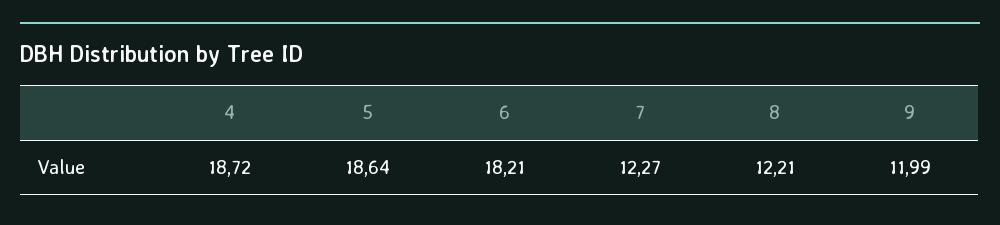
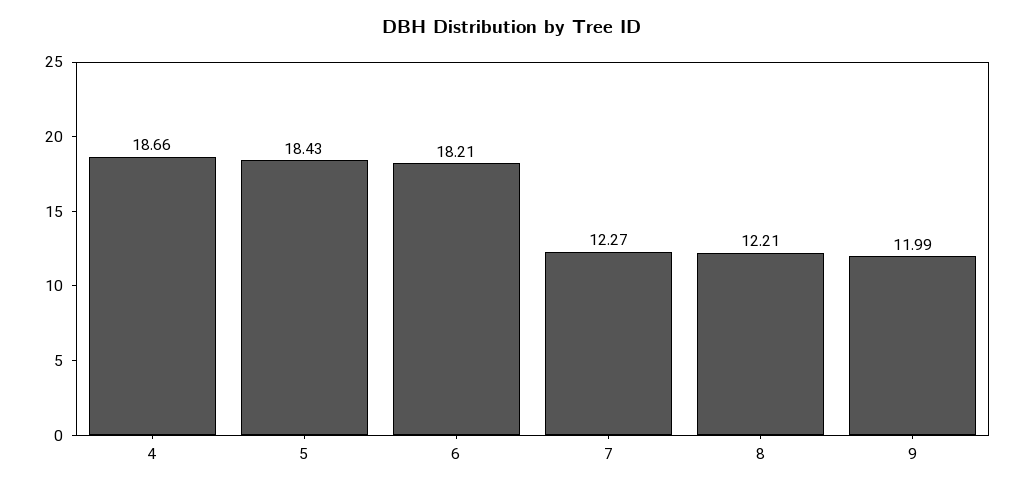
  {
-   "4": 18.72,
+   "4": 18.66,
-   "5": 18.64,
+   "5": 18.43,
    "6": 18.21,
    "7": 12.27,
    "8": 12.21,
    "9": 11.99
  }

